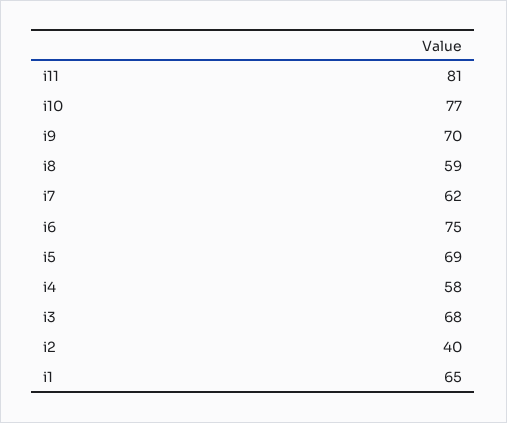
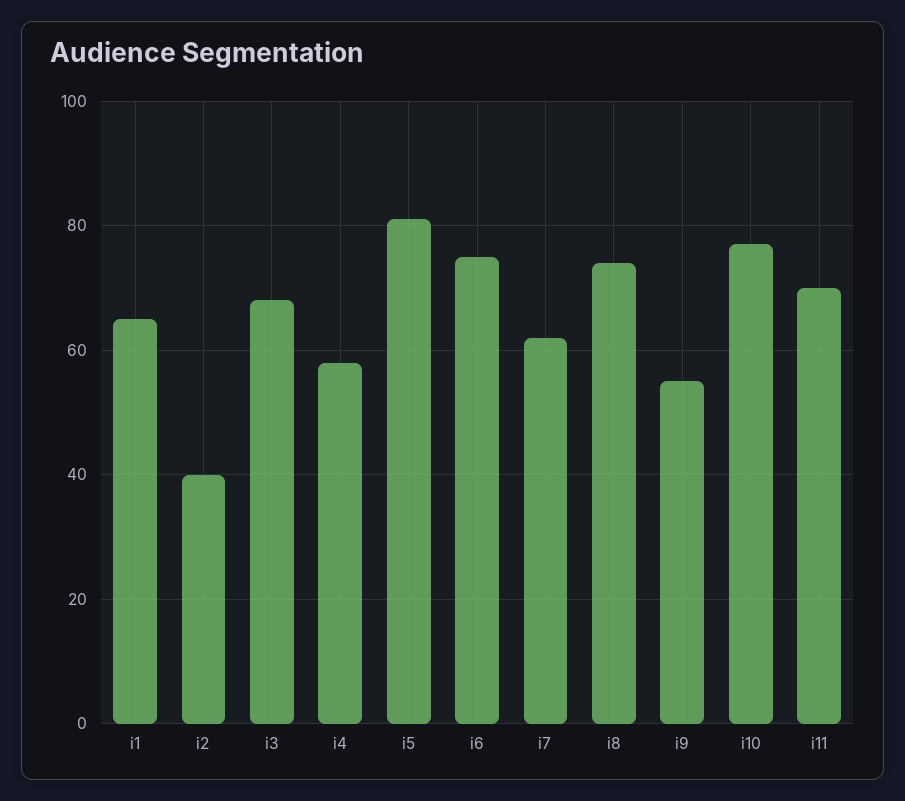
  {
-   "i11": 81,
+   "i11": 70,
    "i10": 77,
-   "i9": 70,
+   "i9": 55,
-   "i8": 59,
+   "i8": 75,
    "i7": 62,
    "i6": 75,
-   "i5": 69,
+   "i5": 80,
    "i4": 58,
    "i3": 68,
    "i2": 40,
    "i1": 65
  }

